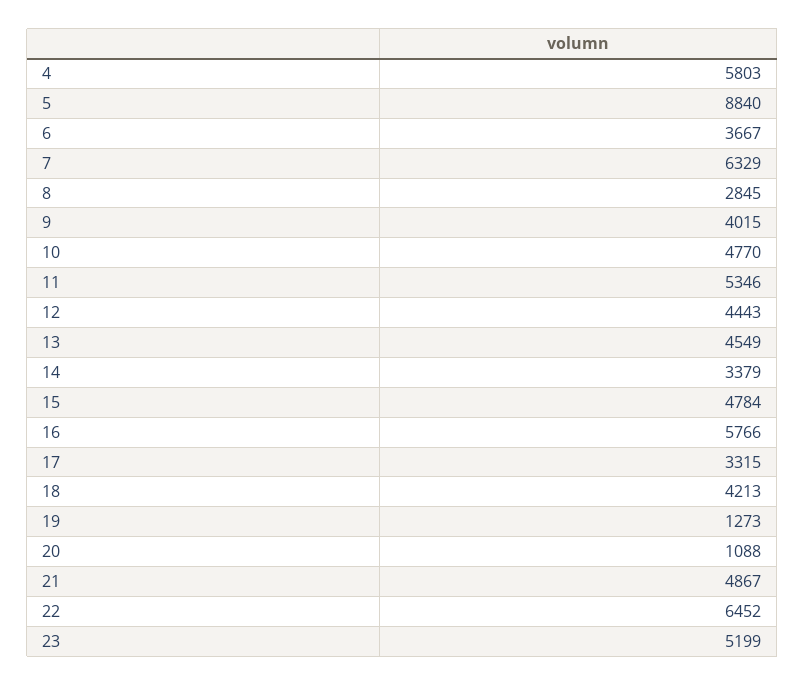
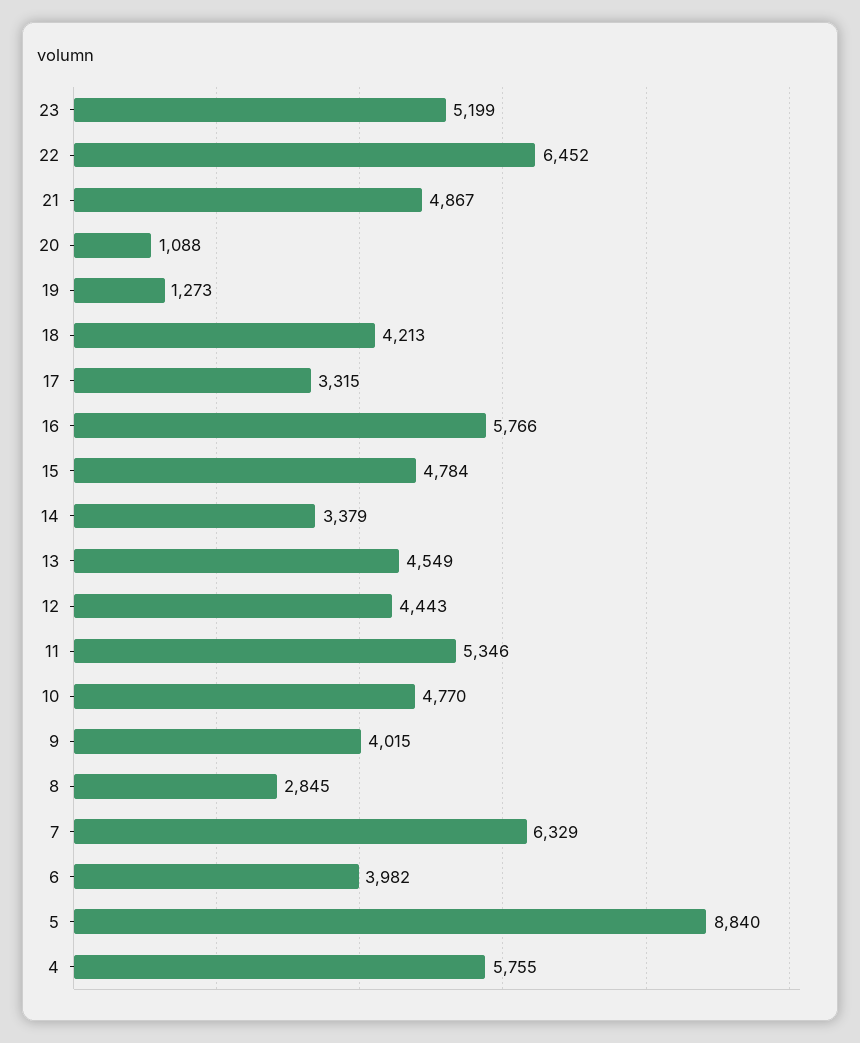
  {
-   "4": 5803,
+   "4": 5755,
    "5": 8840,
-   "6": 3667,
+   "6": 3982,
    "7": 6329,
    "8": 2845,
    "9": 4015,
    "10": 4770,
    "11": 5346,
    "12": 4443,
    "13": 4549,
    "14": 3379,
    "15": 4784,
    "16": 5766,
    "17": 3315,
    "18": 4213,
    "19": 1273,
    "20": 1088,
    "21": 4867,
    "22": 6452,
    "23": 5199
  }

